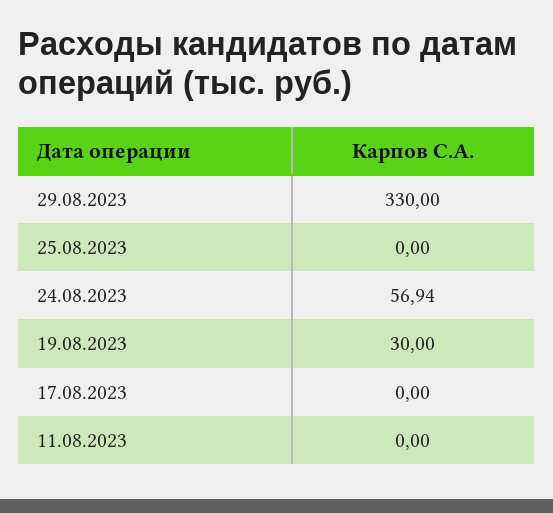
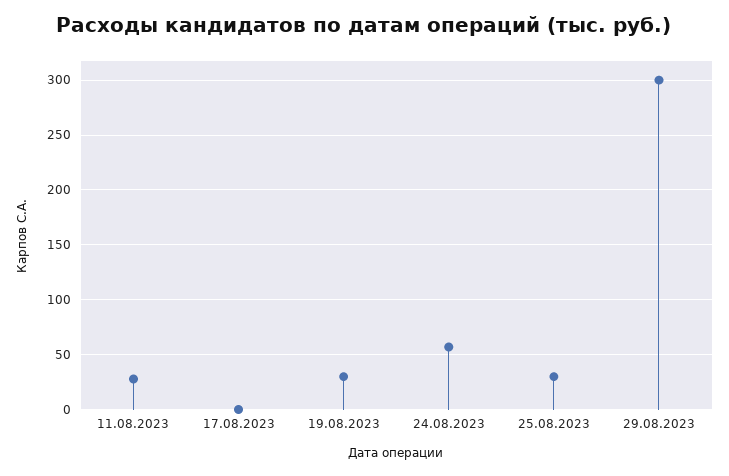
  {
-   "29.08.2023": 330,
+   "29.08.2023": 300,
-   "25.08.2023": 0,
+   "25.08.2023": 30,
    "24.08.2023": 56.94,
    "19.08.2023": 30,
    "17.08.2023": 0,
-   "11.08.2023": 0
+   "11.08.2023": 30
  }

